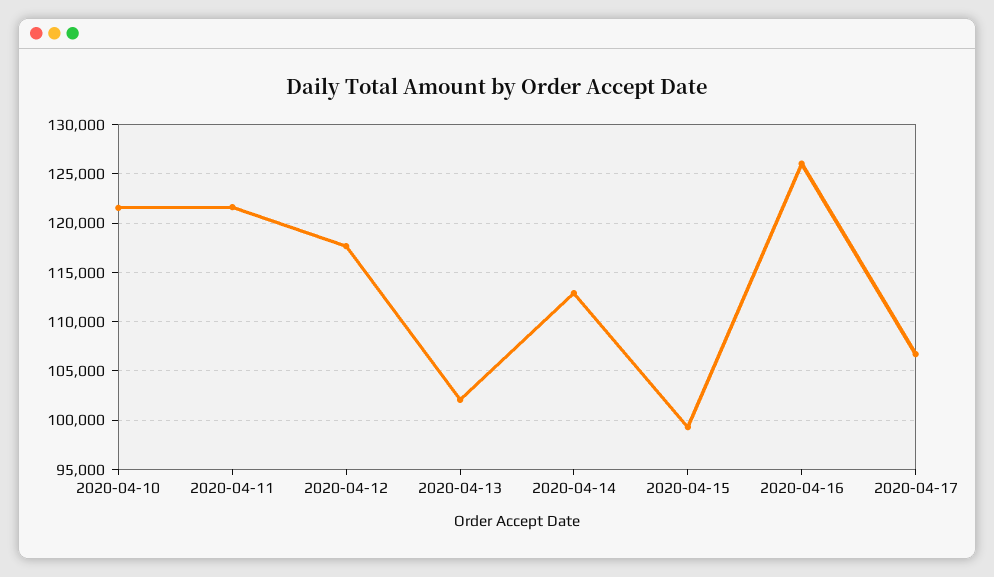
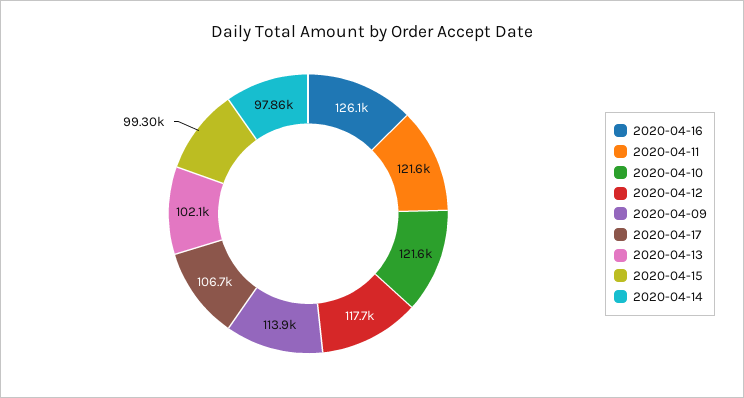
  {
    "2020-04-10": 121600,
    "2020-04-11": 121600,
    "2020-04-12": 117700,
    "2020-04-13": 102100,
-   "2020-04-14": 113000,
+   "2020-04-14": 97860,
    "2020-04-15": 99300,
    "2020-04-16": 126100,
-   "2020-04-17": 106700
+   "2020-04-17": 106700,
+   "2020-04-09": 113900
  }

